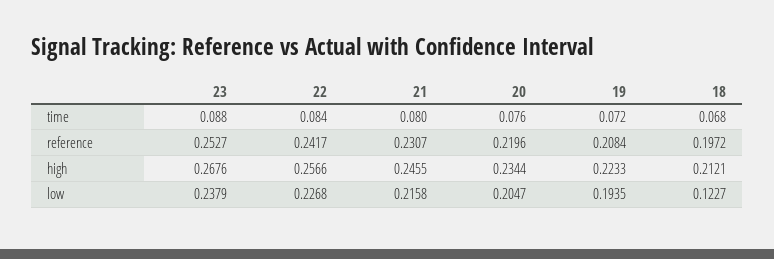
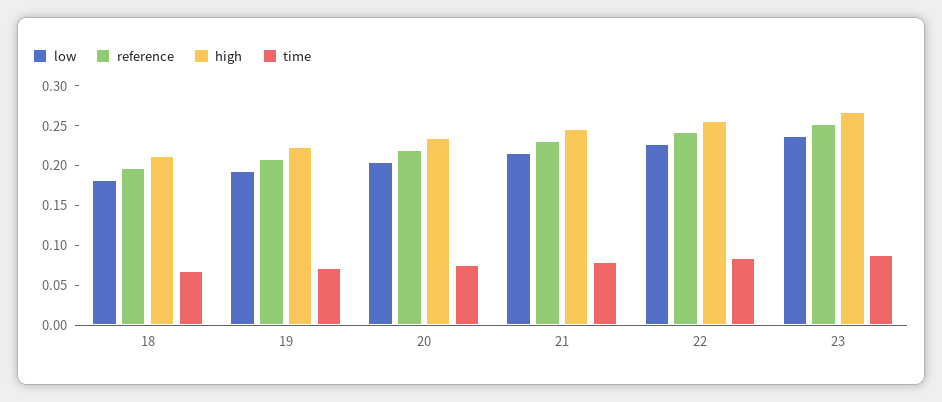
  {
    "time": {
      "23": 0.088,
      "22": 0.084,
      "21": 0.08,
      "20": 0.076,
      "19": 0.072,
      "18": 0.068
    },
    "reference": {
      "23": 0.2527,
      "22": 0.2417,
      "21": 0.2307,
      "20": 0.2196,
      "19": 0.2084,
      "18": 0.1972
    },
    "high": {
      "23": 0.2676,
      "22": 0.2566,
      "21": 0.2455,
      "20": 0.2344,
      "19": 0.2233,
      "18": 0.2121
    },
    "low": {
      "23": 0.2379,
      "22": 0.2268,
      "21": 0.2158,
      "20": 0.2047,
      "19": 0.1935,
-     "18": 0.1227
+     "18": 0.175
    }
  }

